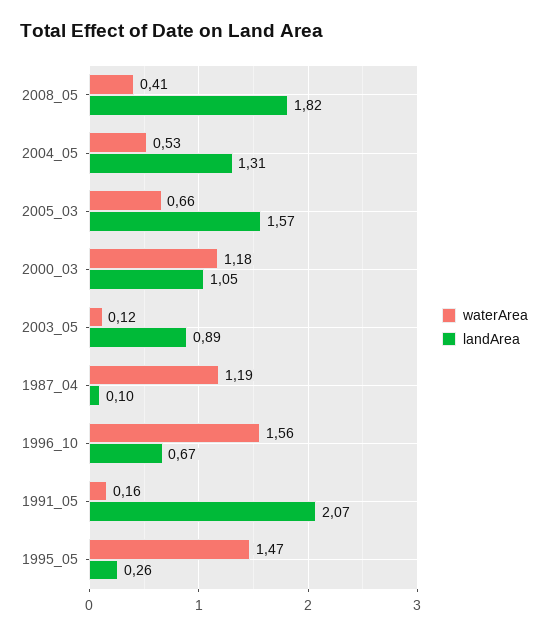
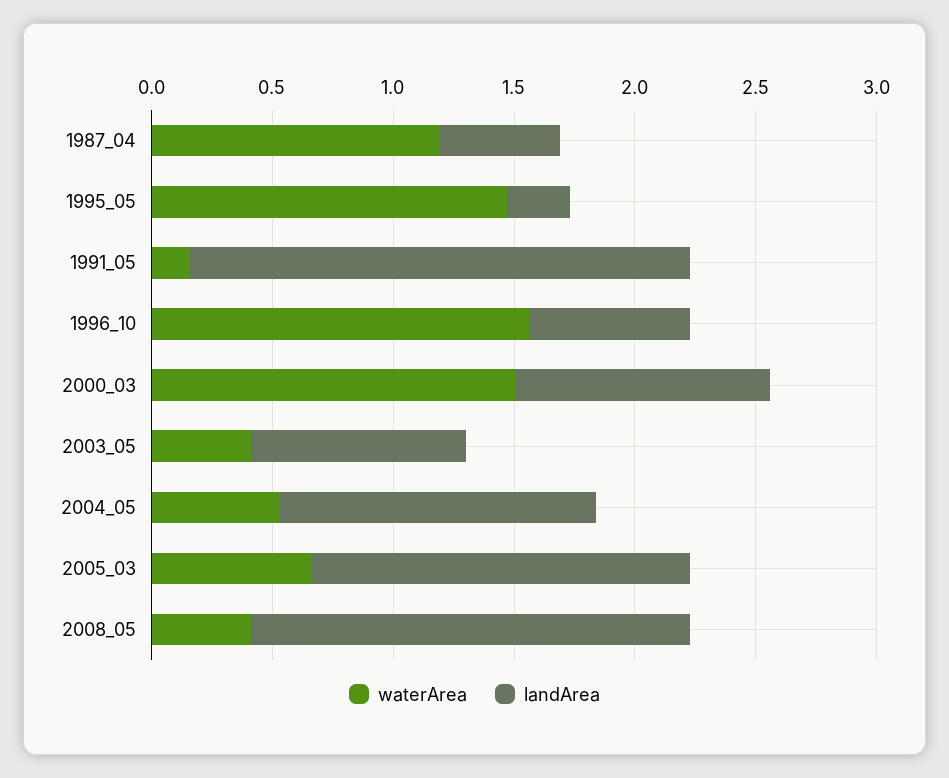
  {
    "waterArea": {
      "2008_05": 0.41,
      "2004_05": 0.53,
      "2005_03": 0.66,
-     "2000_03": 1.18,
+     "2000_03": 1.5,
-     "2003_05": 0.12,
+     "2003_05": 0.4,
      "1987_04": 1.19,
      "1996_10": 1.56,
      "1991_05": 0.16,
      "1995_05": 1.47
    },
    "landArea": {
      "2008_05": 1.82,
      "2004_05": 1.31,
      "2005_03": 1.57,
      "2000_03": 1.05,
      "2003_05": 0.89,
-     "1987_04": 0.1,
+     "1987_04": 0.5,
      "1996_10": 0.67,
      "1991_05": 2.07,
      "1995_05": 0.26
    }
  }

